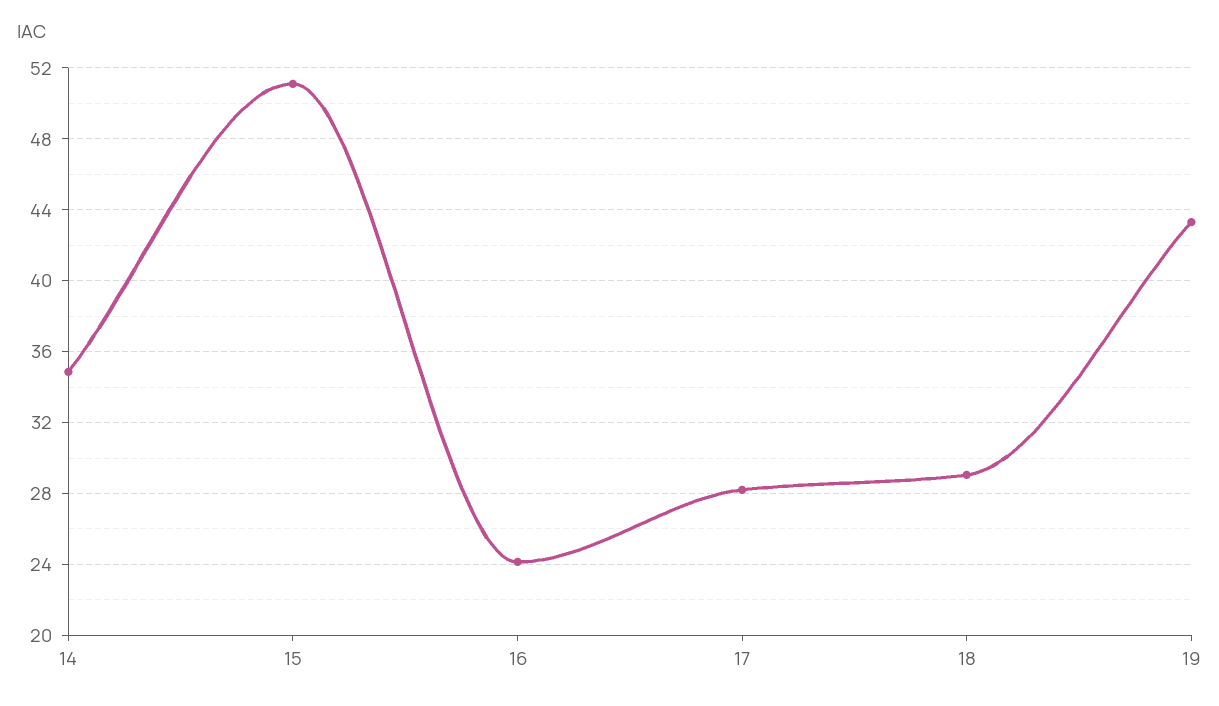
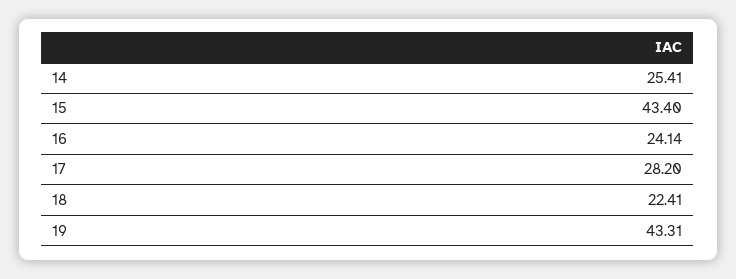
  {
-   "14": 35,
+   "14": 25.41,
-   "15": 51,
+   "15": 43.4,
    "16": 24.14,
    "17": 28.2,
-   "18": 29,
+   "18": 22.41,
    "19": 43.31
  }

